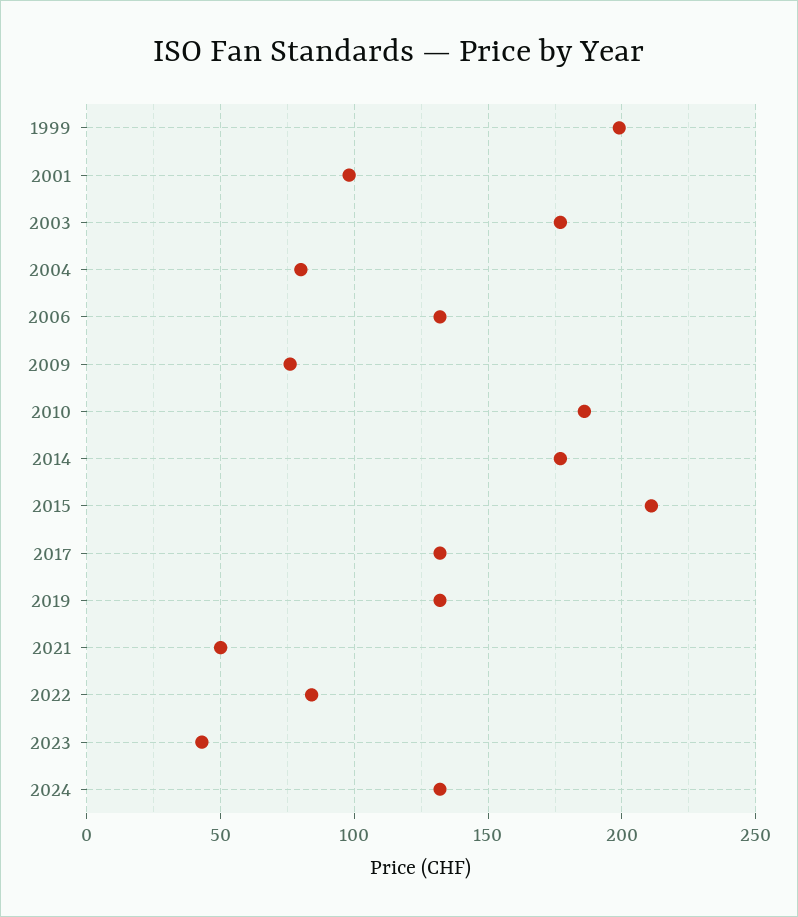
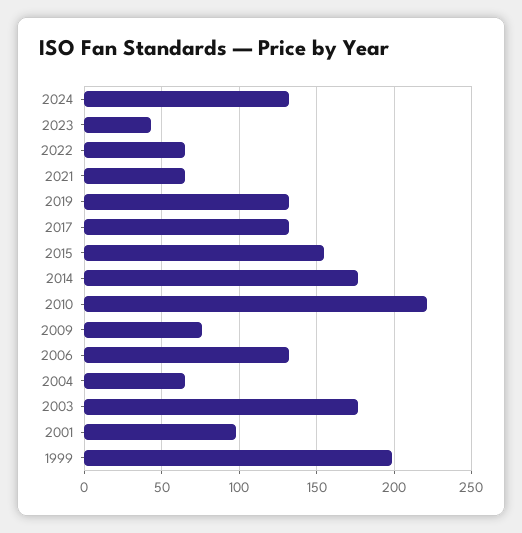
  {
    "1999": 200,
    "2001": 100,
    "2003": 175,
-   "2004": 80,
+   "2004": 65,
    "2006": 130,
    "2009": 75,
-   "2010": 185,
+   "2010": 220,
    "2014": 175,
-   "2015": 210,
+   "2015": 155,
    "2017": 130,
    "2019": 130,
-   "2021": 50,
+   "2021": 65,
-   "2022": 85,
+   "2022": 65,
    "2023": 45,
    "2024": 130
  }

